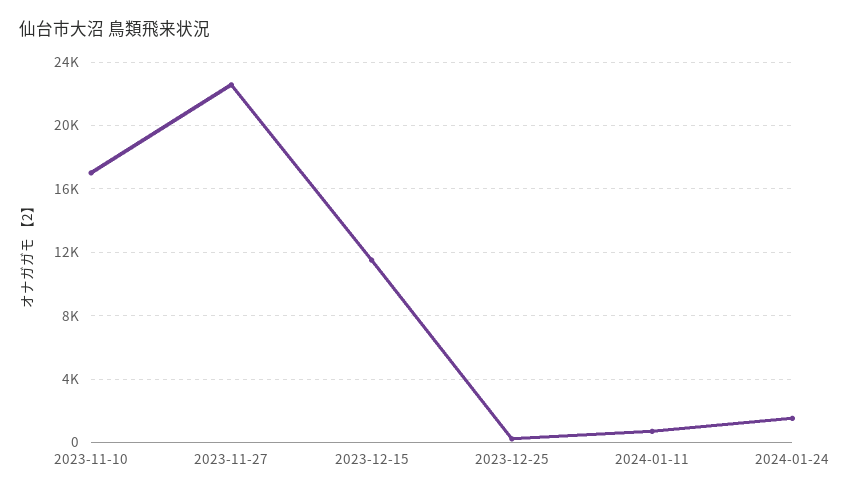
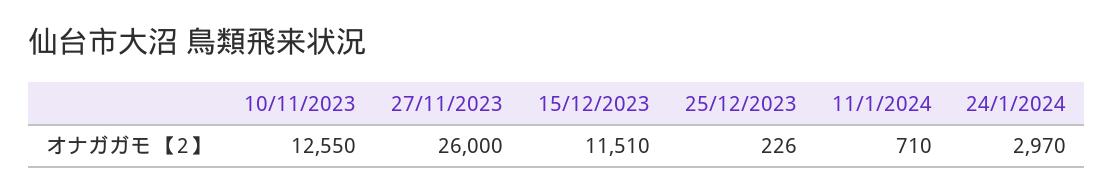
  {
-   "2023-11-10": 17000,
+   "2023-11-10": 12550,
-   "2023-11-27": 22500,
+   "2023-11-27": 26000,
    "2023-12-15": 11510,
    "2023-12-25": 226,
    "2024-01-11": 710,
-   "2024-01-24": 1500
+   "2024-01-24": 2970
  }

